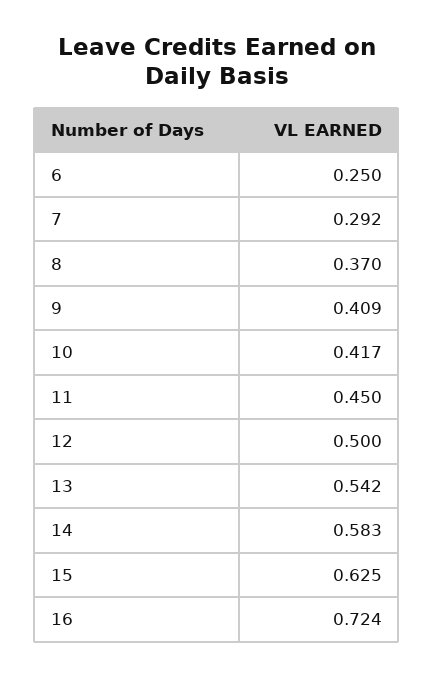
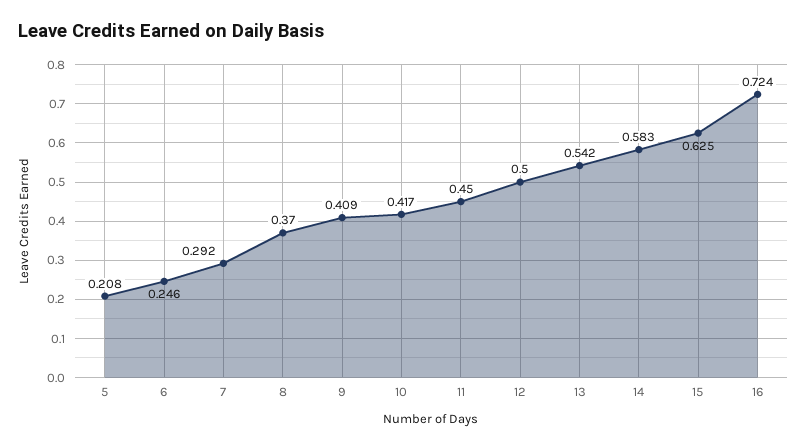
  {
-   "6": 0.25,
+   "6": 0.246,
    "7": 0.292,
    "8": 0.37,
    "9": 0.409,
    "10": 0.417,
    "11": 0.45,
    "12": 0.5,
    "13": 0.542,
    "14": 0.583,
    "15": 0.625,
-   "16": 0.724
+   "16": 0.724,
+   "5": 0.208
  }

